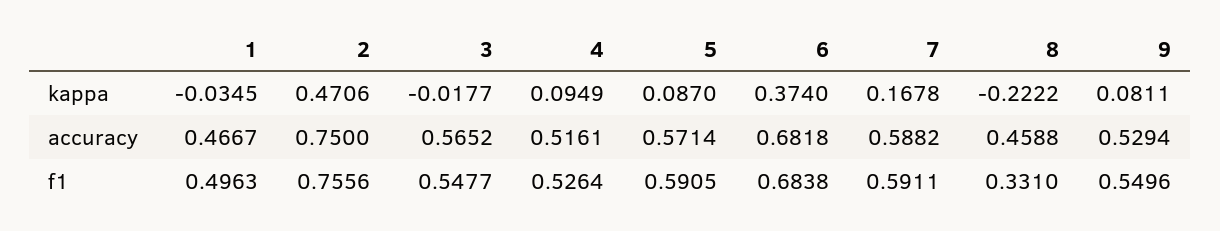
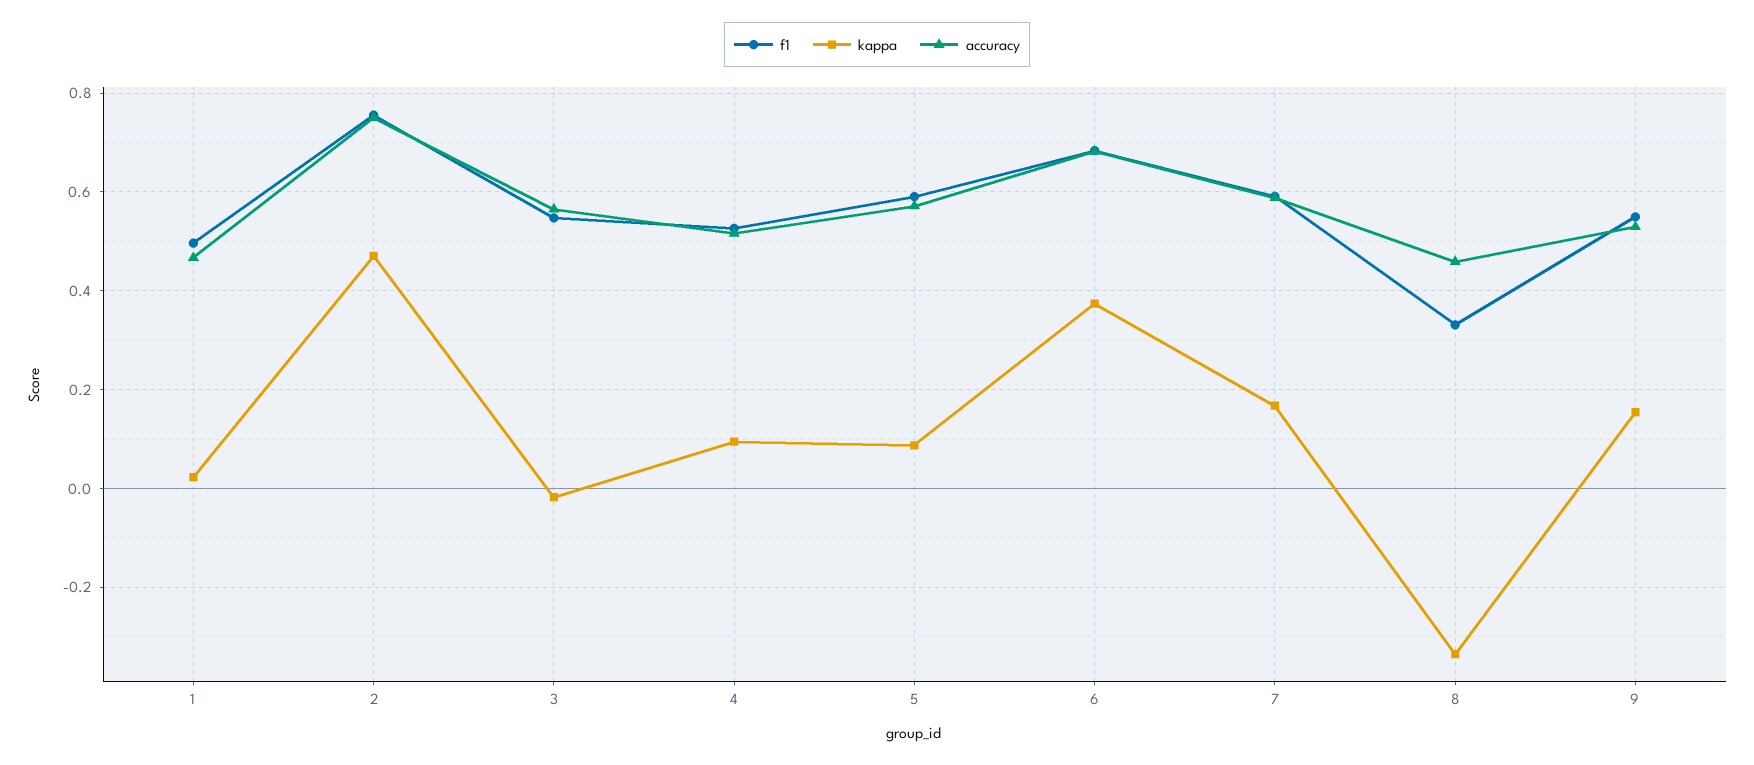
  {
    "kappa": {
-     "1": -0.0345,
+     "1": 0.02,
      "2": 0.4706,
      "3": -0.0177,
      "4": 0.0949,
      "5": 0.087,
      "6": 0.374,
      "7": 0.1678,
-     "8": -0.2222,
+     "8": -0.34,
-     "9": 0.0811
+     "9": 0.16
    },
    "accuracy": {
      "1": 0.4667,
      "2": 0.75,
      "3": 0.5652,
      "4": 0.5161,
      "5": 0.5714,
      "6": 0.6818,
      "7": 0.5882,
      "8": 0.4588,
      "9": 0.5294
    },
    "f1": {
      "1": 0.4963,
      "2": 0.7556,
      "3": 0.5477,
      "4": 0.5264,
      "5": 0.5905,
      "6": 0.6838,
      "7": 0.5911,
      "8": 0.331,
      "9": 0.5496
    }
  }

